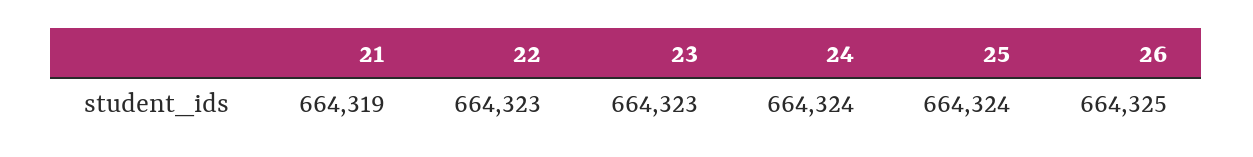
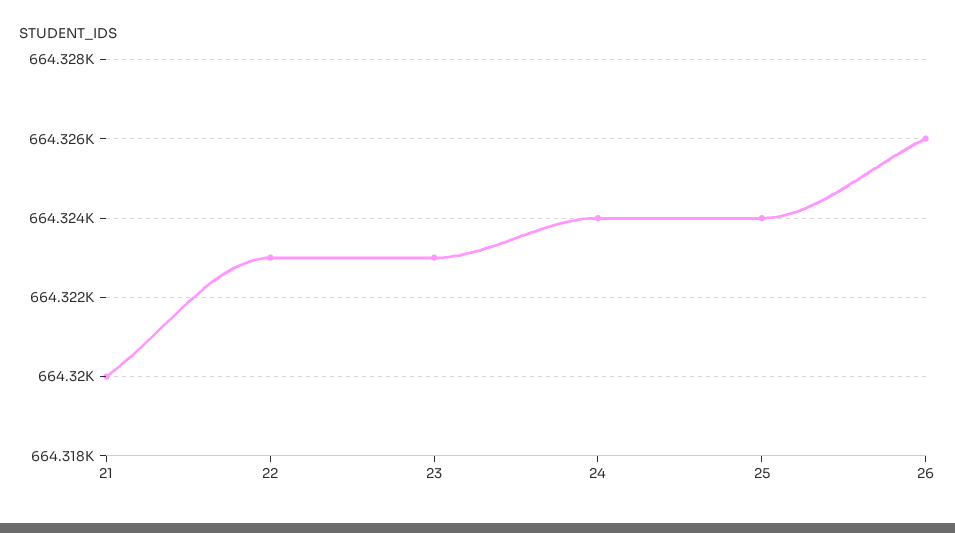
  {
-   "21": 664319,
+   "21": 664320,
    "22": 664323,
    "23": 664323,
    "24": 664324,
    "25": 664324,
-   "26": 664325
+   "26": 664326
  }

